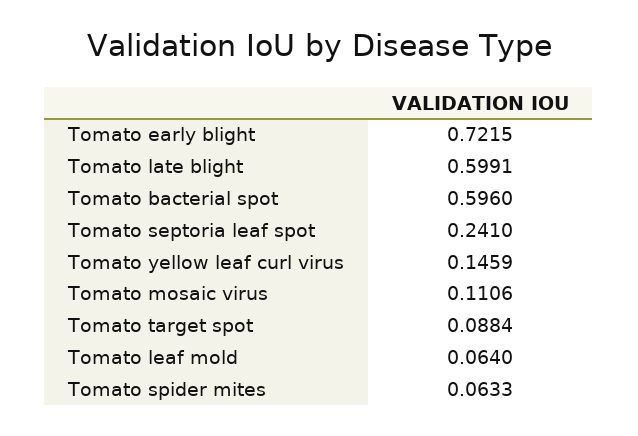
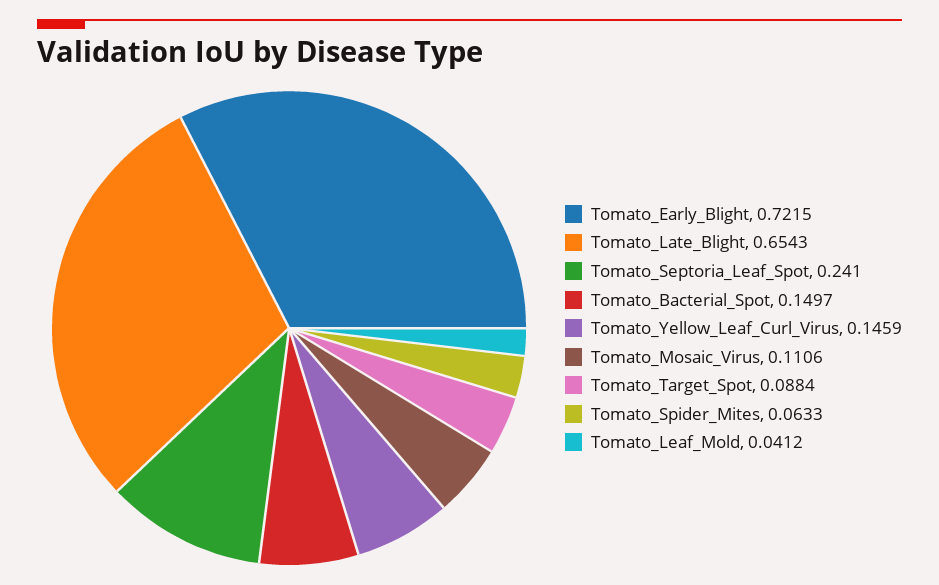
  {
    "Tomato early blight": 0.7215,
-   "Tomato late blight": 0.5991,
+   "Tomato late blight": 0.6543,
-   "Tomato bacterial spot": 0.596,
+   "Tomato bacterial spot": 0.1497,
    "Tomato septoria leaf spot": 0.241,
    "Tomato yellow leaf curl virus": 0.1459,
    "Tomato mosaic virus": 0.1106,
    "Tomato target spot": 0.0884,
-   "Tomato leaf mold": 0.064,
+   "Tomato leaf mold": 0.0412,
    "Tomato spider mites": 0.0633
  }

